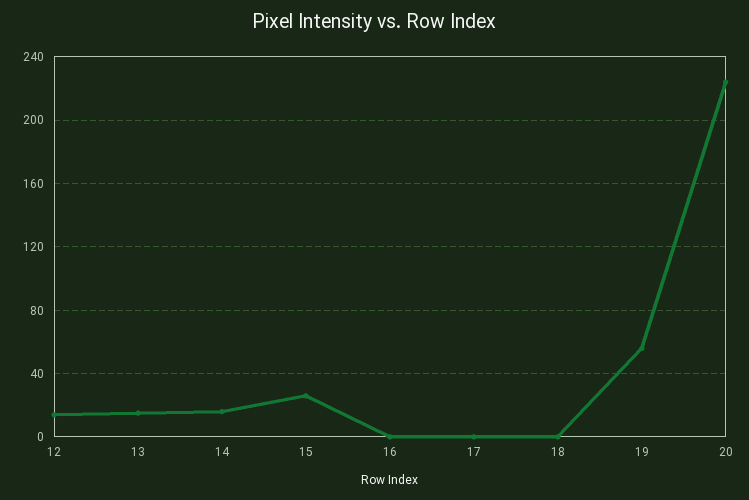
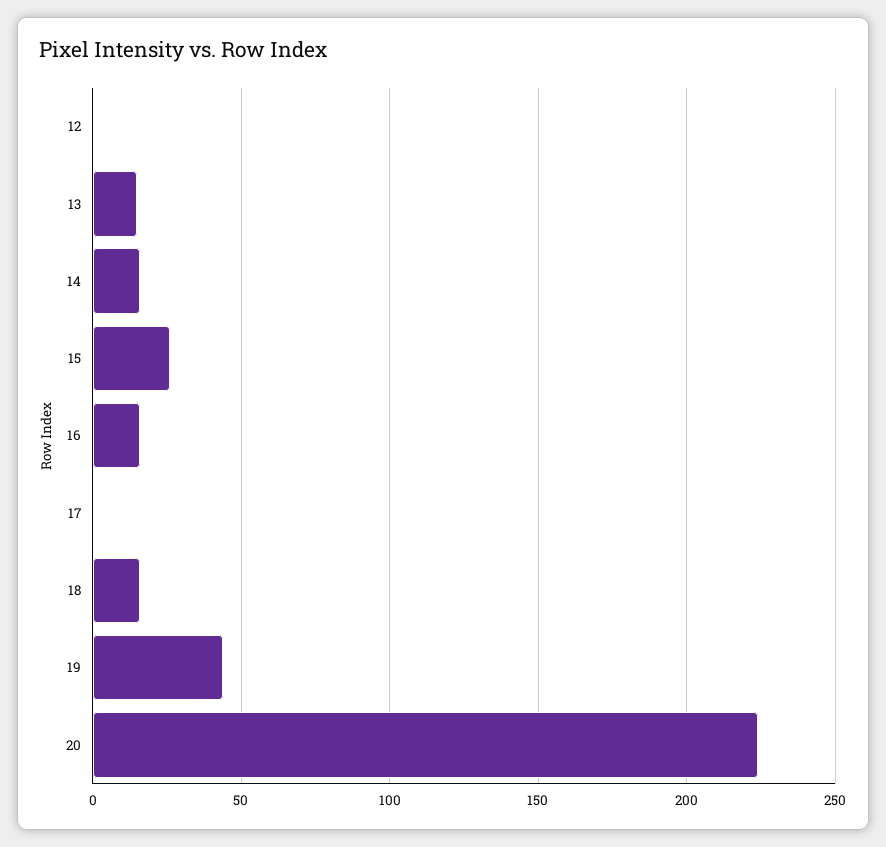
  {
-   "12": 15,
+   "12": 0,
    "13": 15,
    "14": 15,
    "15": 25,
-   "16": 0,
+   "16": 15,
    "17": 0,
-   "18": 0,
+   "18": 15,
-   "19": 55,
+   "19": 45,
    "20": 225
  }

